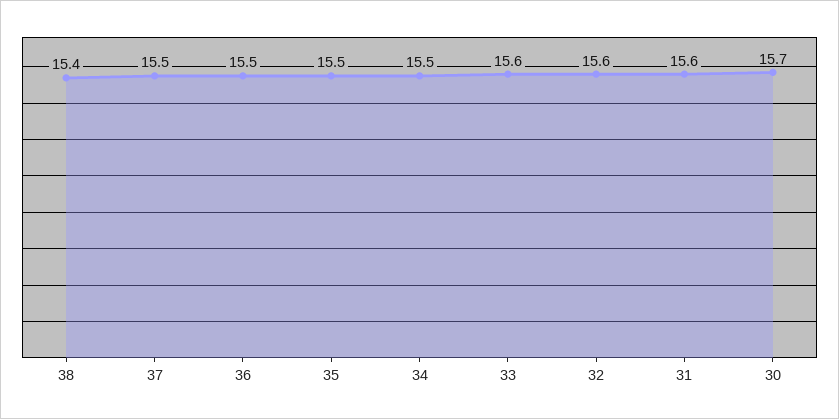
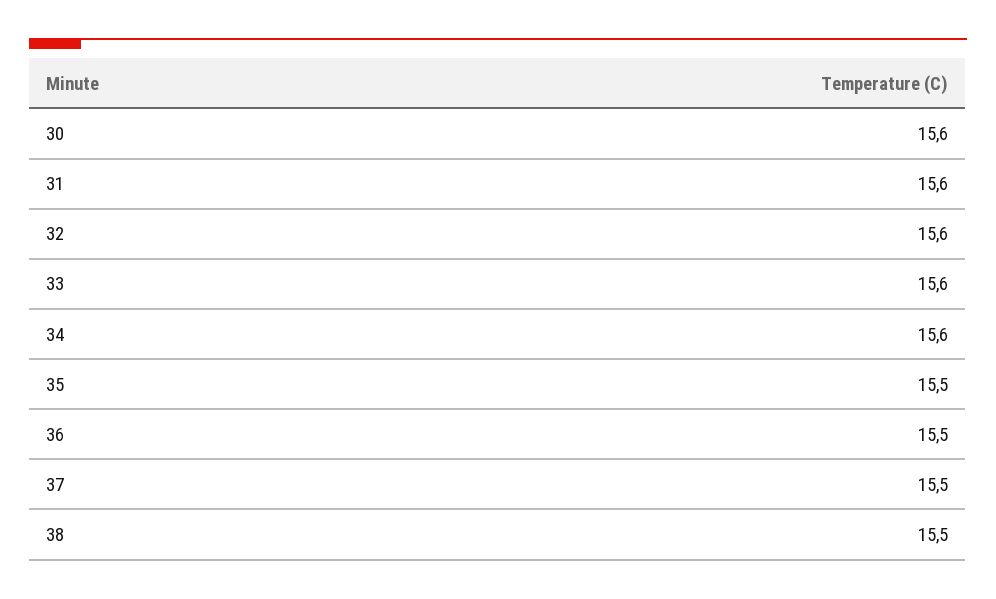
  {
-   "38": 15.4,
+   "38": 15.5,
    "37": 15.5,
    "36": 15.5,
    "35": 15.5,
-   "34": 15.5,
+   "34": 15.6,
    "33": 15.6,
    "32": 15.6,
    "31": 15.6,
-   "30": 15.7
+   "30": 15.6
  }

